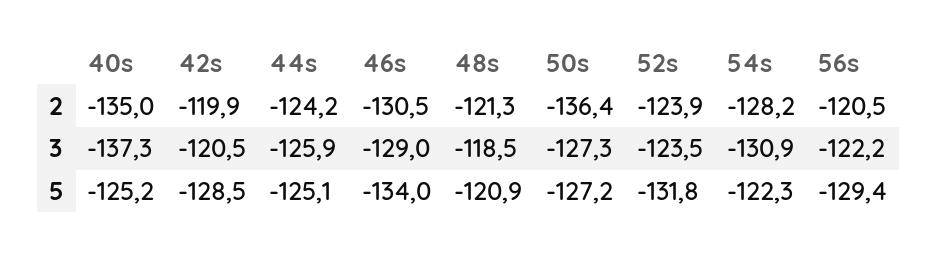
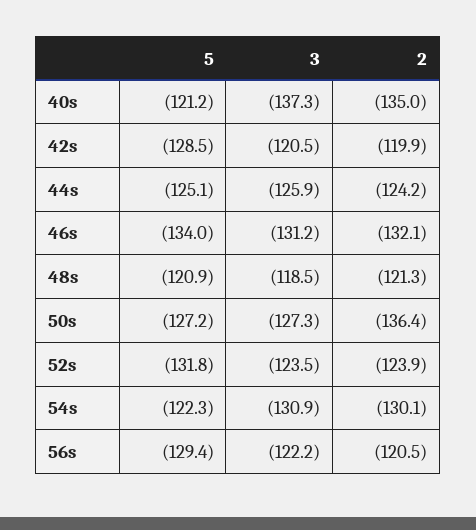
  {
    "40s": {
      "2": -135,
      "3": -137.3,
-     "5": -125.2
+     "5": -121.2
    },
    "42s": {
      "2": -119.9,
      "3": -120.5,
      "5": -128.5
    },
    "44s": {
      "2": -124.2,
      "3": -125.9,
      "5": -125.1
    },
    "46s": {
-     "2": -130.5,
+     "2": -132.1,
-     "3": -129,
+     "3": -131.2,
      "5": -134
    },
    "48s": {
      "2": -121.3,
      "3": -118.5,
      "5": -120.9
    },
    "50s": {
      "2": -136.4,
      "3": -127.3,
      "5": -127.2
    },
    "52s": {
      "2": -123.9,
      "3": -123.5,
      "5": -131.8
    },
    "54s": {
-     "2": -128.2,
+     "2": -130.1,
      "3": -130.9,
      "5": -122.3
    },
    "56s": {
      "2": -120.5,
      "3": -122.2,
      "5": -129.4
    }
  }

